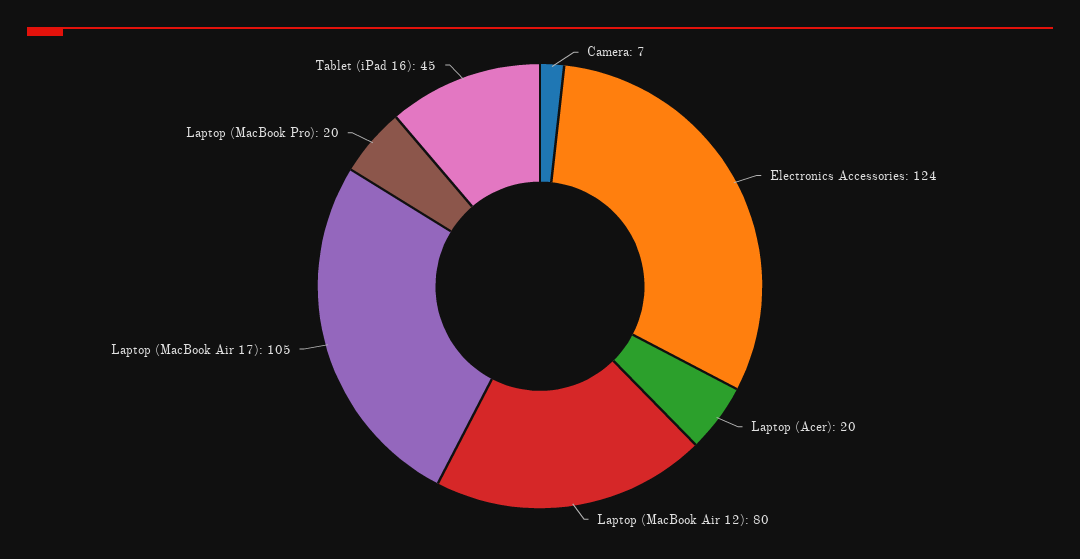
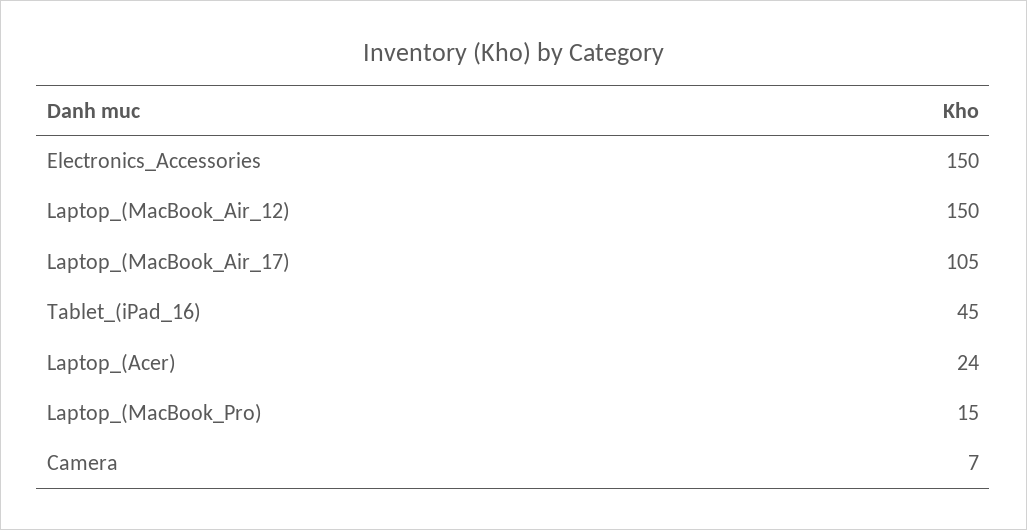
  {
    "Camera": 7,
-   "Electronics Accessories": 124,
+   "Electronics Accessories": 150,
-   "Laptop (Acer)": 20,
+   "Laptop (Acer)": 24,
-   "Laptop (MacBook Air 12)": 80,
+   "Laptop (MacBook Air 12)": 150,
    "Laptop (MacBook Air 17)": 105,
-   "Laptop (MacBook Pro)": 20,
+   "Laptop (MacBook Pro)": 15,
    "Tablet (iPad 16)": 45
  }

